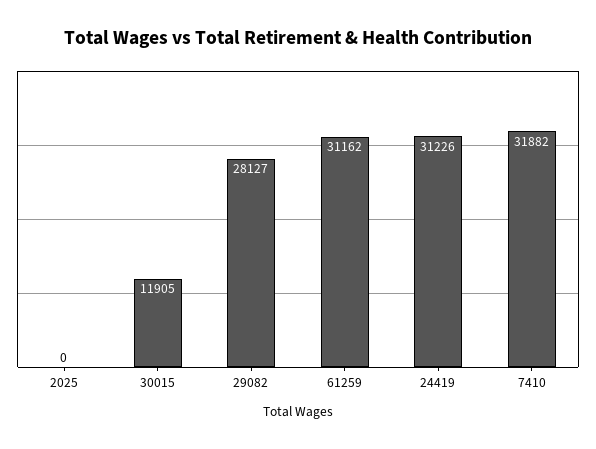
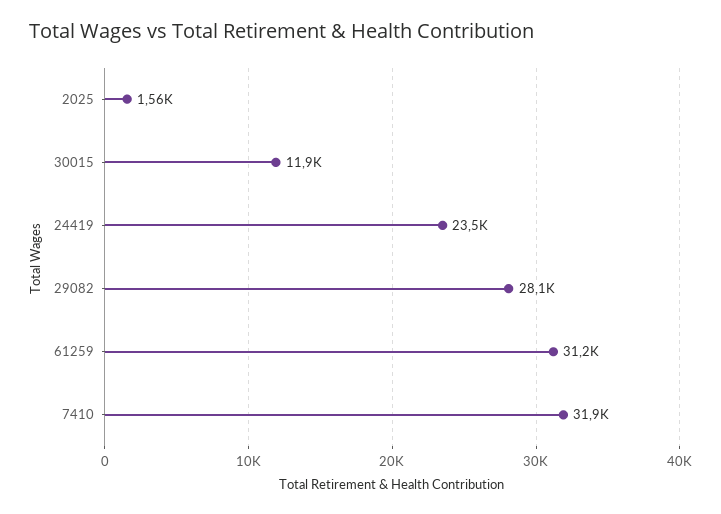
  {
-   "2025": 0,
+   "2025": 1560,
    "30015": 11905,
    "29082": 28127,
    "61259": 31162,
-   "24419": 31226,
+   "24419": 23500,
    "7410": 31882
  }

